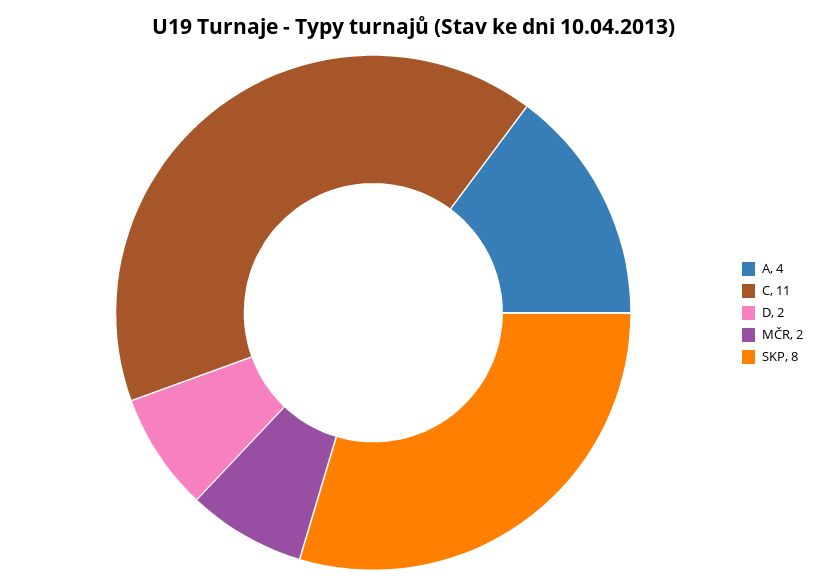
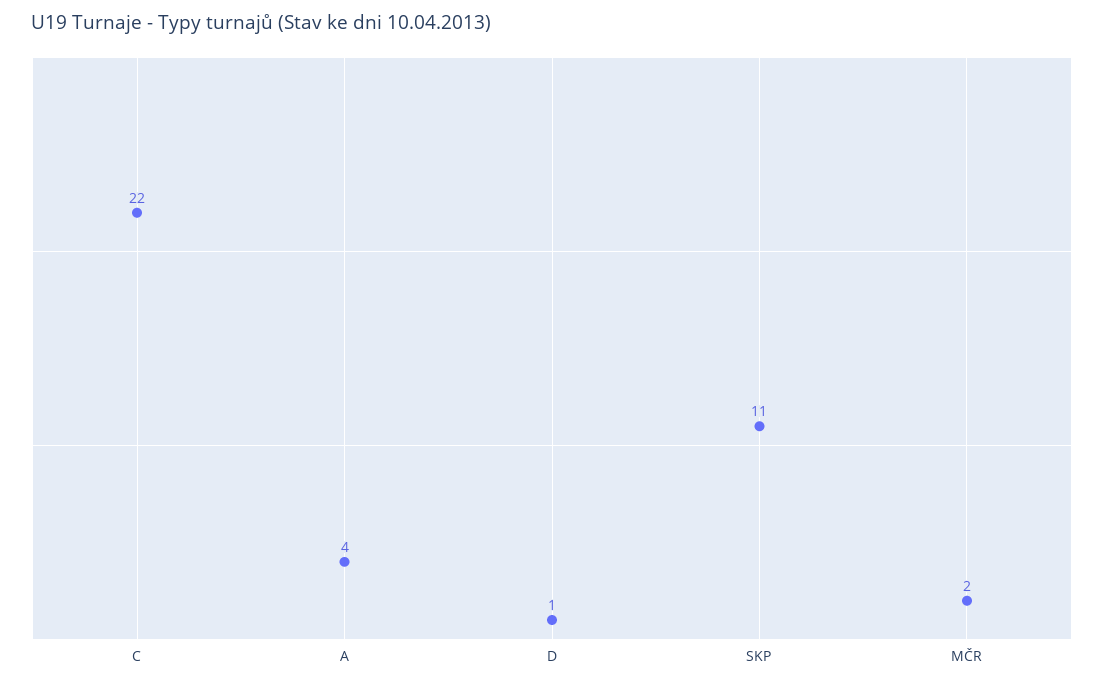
  {
    "A": 4,
-   "C": 11,
+   "C": 22,
-   "D": 2,
+   "D": 1,
    "MČR": 2,
-   "SKP": 8
+   "SKP": 11
  }

